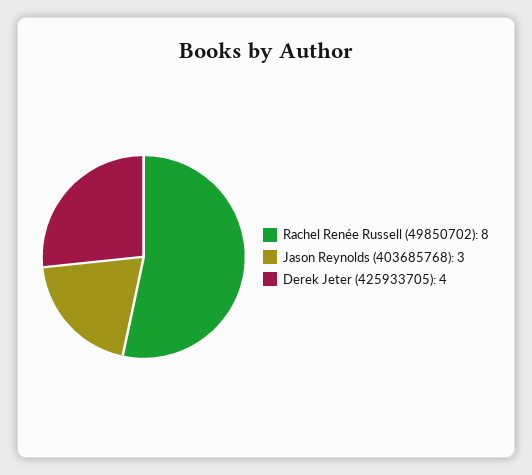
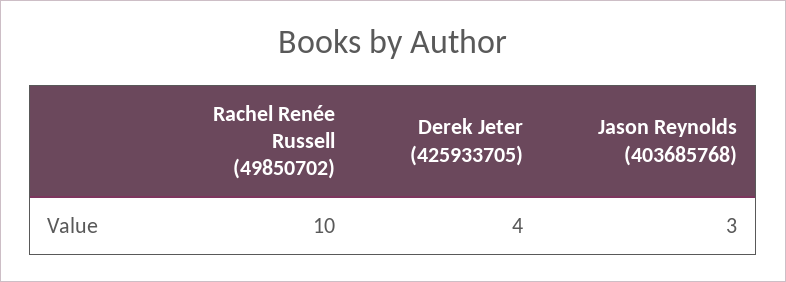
  {
-   "Rachel Renée Russell (49850702)": 8,
+   "Rachel Renée Russell (49850702)": 10,
    "Jason Reynolds (403685768)": 3,
    "Derek Jeter (425933705)": 4
  }

